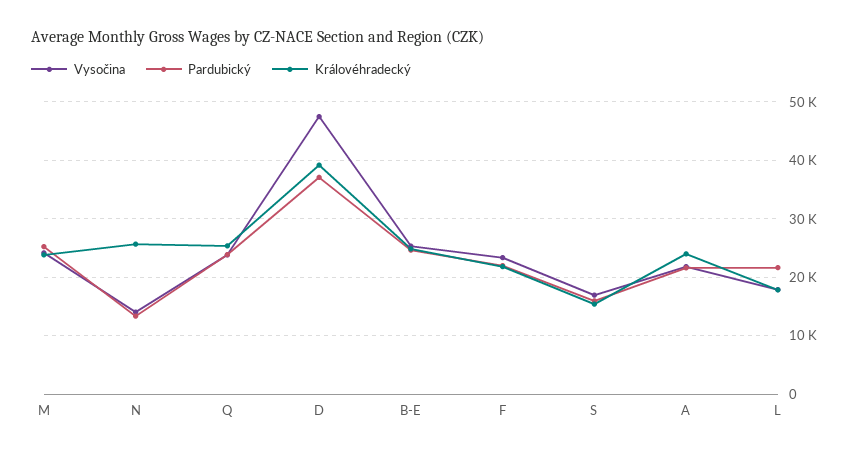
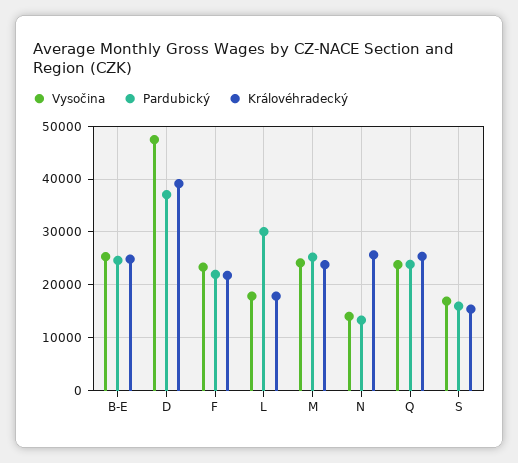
  {
    "Vysočina": {
      "M": 24000,
      "N": 14000,
      "Q": 24000,
      "D": 48000,
      "B-E": 26000,
      "F": 24000,
      "S": 16000,
-     "A": 22000,
      "L": 18000
    },
    "Pardubický": {
      "M": 26000,
      "N": 14000,
      "Q": 24000,
      "D": 38000,
      "B-E": 24000,
      "F": 22000,
      "S": 16000,
-     "A": 22000,
-     "L": 22000
+     "L": 30000
    },
    "Královéhradecký": {
      "M": 24000,
      "N": 26000,
      "Q": 26000,
      "D": 40000,
      "B-E": 24000,
      "F": 22000,
      "S": 16000,
-     "A": 24000,
      "L": 18000
    }
  }

